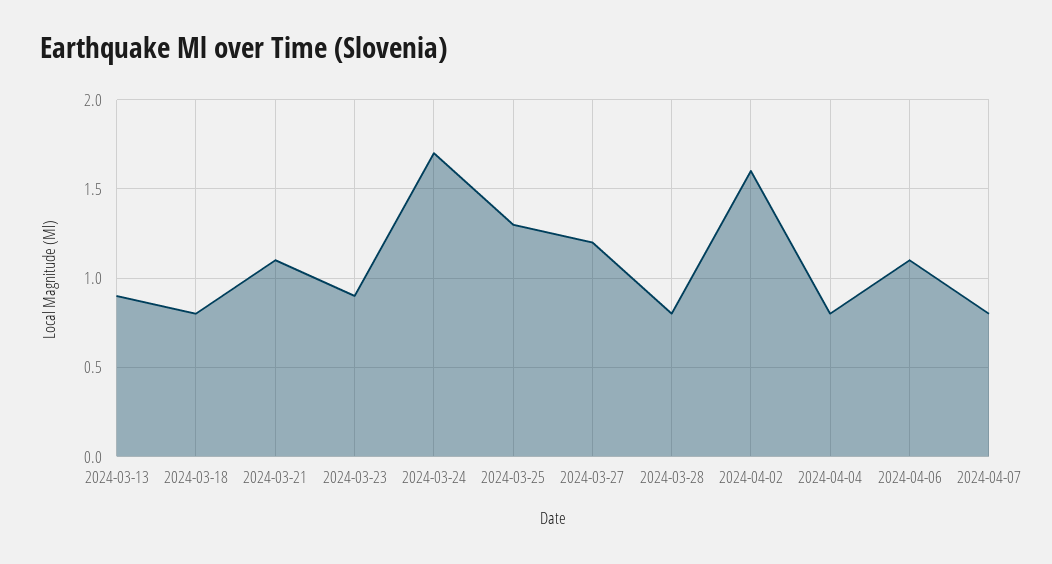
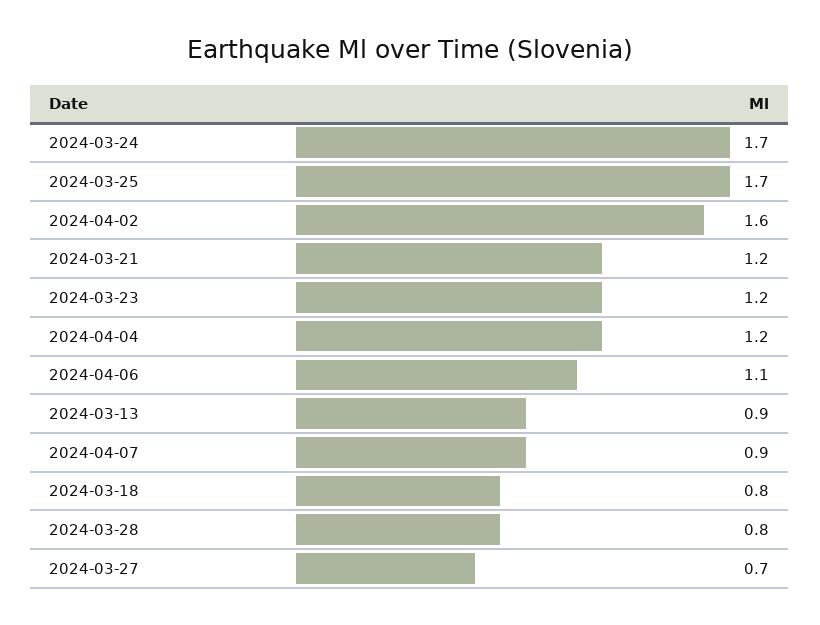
  {
    "2024-03-13": 0.9,
    "2024-03-18": 0.8,
-   "2024-03-21": 1.1,
+   "2024-03-21": 1.2,
-   "2024-03-23": 0.9,
+   "2024-03-23": 1.2,
    "2024-03-24": 1.7,
-   "2024-03-25": 1.3,
+   "2024-03-25": 1.7,
-   "2024-03-27": 1.2,
+   "2024-03-27": 0.7,
    "2024-03-28": 0.8,
    "2024-04-02": 1.6,
-   "2024-04-04": 0.8,
+   "2024-04-04": 1.2,
    "2024-04-06": 1.1,
-   "2024-04-07": 0.8
+   "2024-04-07": 0.9
  }

